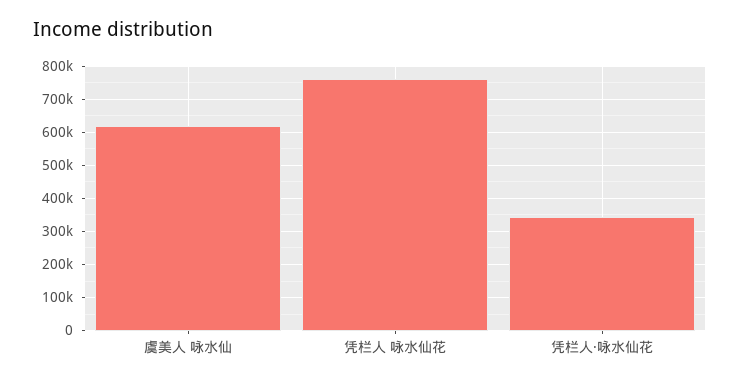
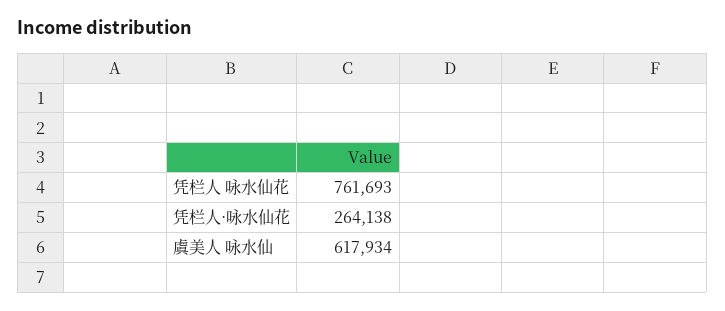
  {
    "虞美人 咏水仙": 617934,
    "凭栏人 咏水仙花": 761693,
-   "凭栏人·咏水仙花": 340000
+   "凭栏人·咏水仙花": 264138
  }

